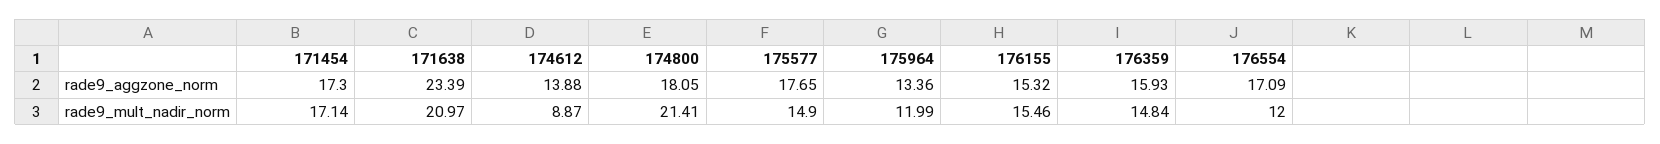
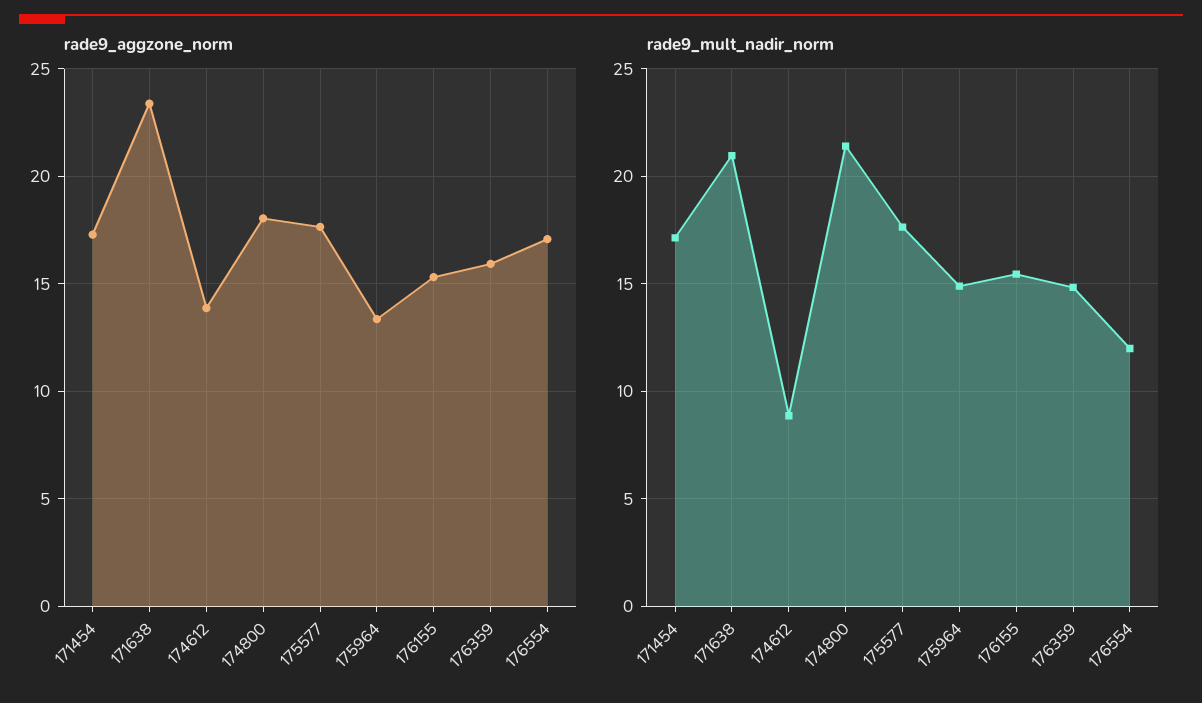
  {
    "rade9_aggzone_norm": {
      "171454": 17.3,
      "171638": 23.39,
      "174612": 13.88,
      "174800": 18.05,
      "175577": 17.65,
      "175964": 13.36,
      "176155": 15.32,
      "176359": 15.93,
      "176554": 17.09
    },
    "rade9_mult_nadir_norm": {
      "171454": 17.14,
      "171638": 20.97,
      "174612": 8.87,
      "174800": 21.41,
-     "175577": 14.9,
+     "175577": 17.5,
-     "175964": 11.99,
+     "175964": 15,
      "176155": 15.46,
      "176359": 14.84,
      "176554": 12
    }
  }

